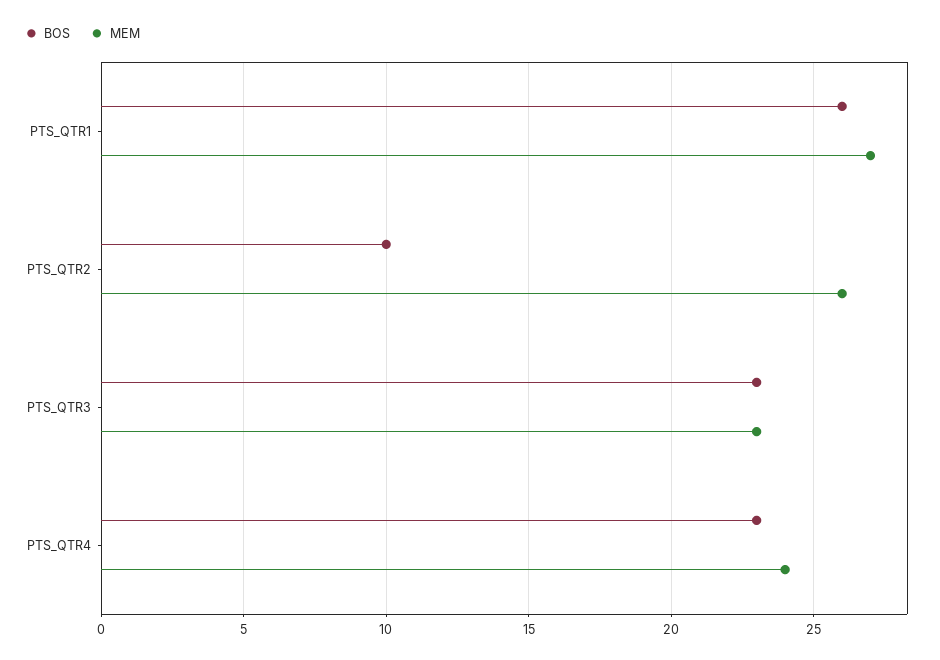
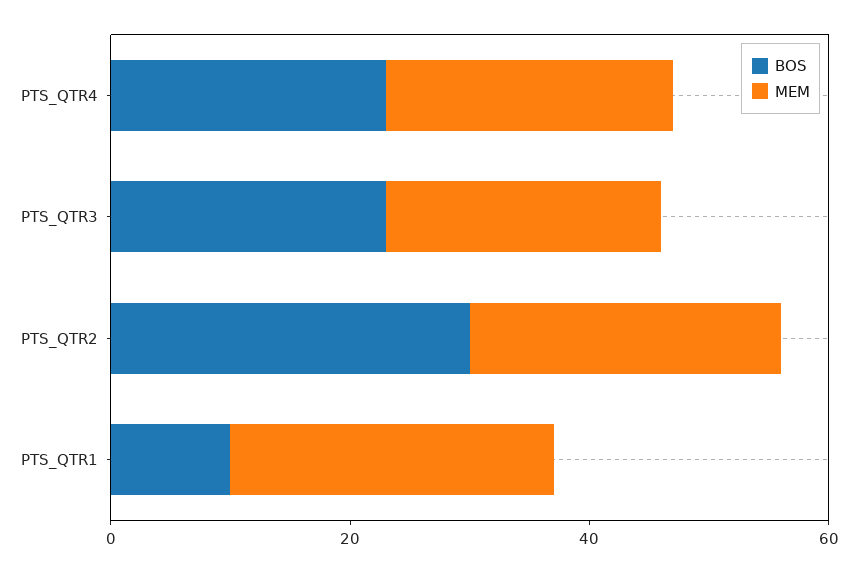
  {
    "BOS": {
-     "PTS_QTR1": 26,
+     "PTS_QTR1": 10,
-     "PTS_QTR2": 10,
+     "PTS_QTR2": 30,
      "PTS_QTR3": 23,
      "PTS_QTR4": 23
    },
    "MEM": {
      "PTS_QTR1": 27,
      "PTS_QTR2": 26,
      "PTS_QTR3": 23,
      "PTS_QTR4": 24
    }
  }

